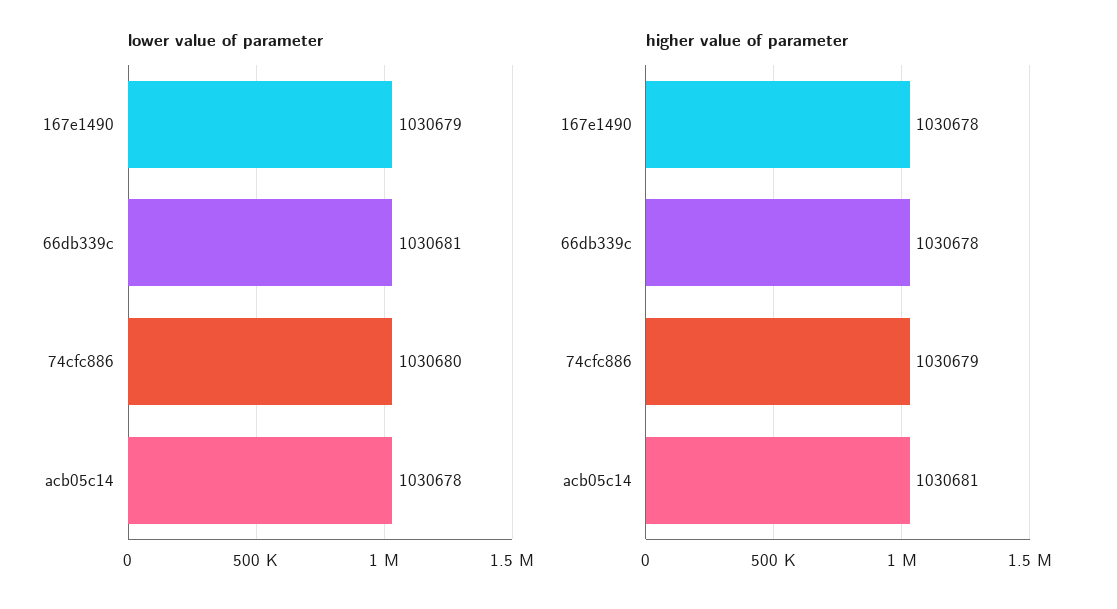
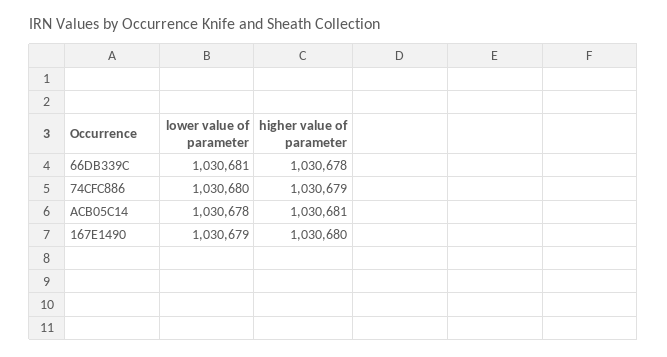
  {
    "lower value of parameter": {
      "167e1490": 1030679,
      "66db339c": 1030681,
      "74cfc886": 1030680,
      "acb05c14": 1030678
    },
    "higher value of parameter": {
-     "167e1490": 1030678,
+     "167e1490": 1030680,
      "66db339c": 1030678,
      "74cfc886": 1030679,
      "acb05c14": 1030681
    }
  }

